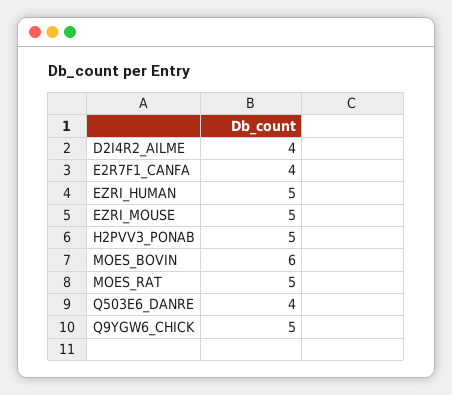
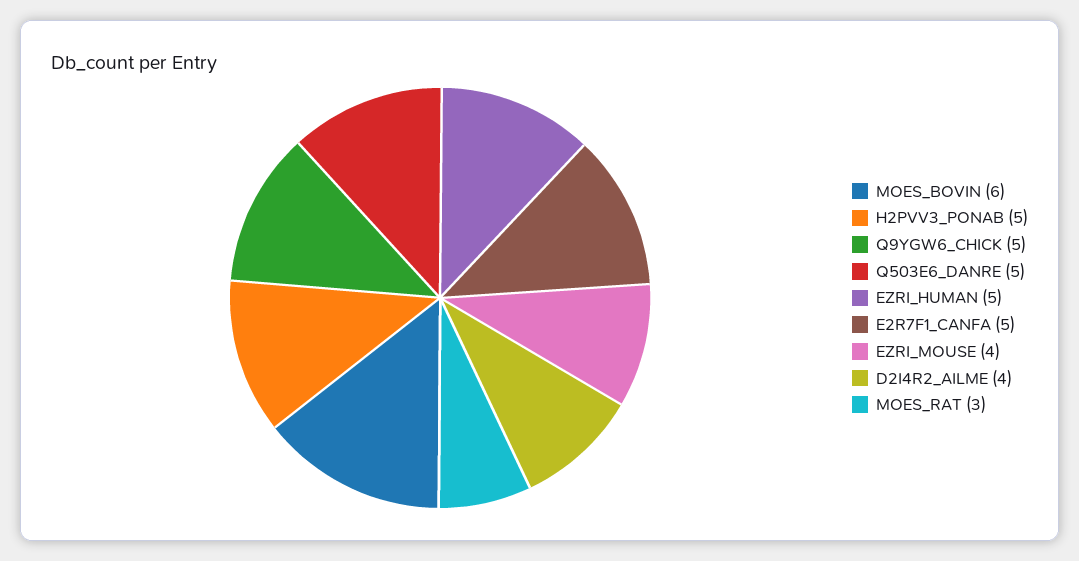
  {
    "D2I4R2_AILME": 4,
-   "E2R7F1_CANFA": 4,
+   "E2R7F1_CANFA": 5,
    "EZRI_HUMAN": 5,
-   "EZRI_MOUSE": 5,
+   "EZRI_MOUSE": 4,
    "H2PVV3_PONAB": 5,
    "MOES_BOVIN": 6,
-   "MOES_RAT": 5,
+   "MOES_RAT": 3,
-   "Q503E6_DANRE": 4,
+   "Q503E6_DANRE": 5,
    "Q9YGW6_CHICK": 5
  }

